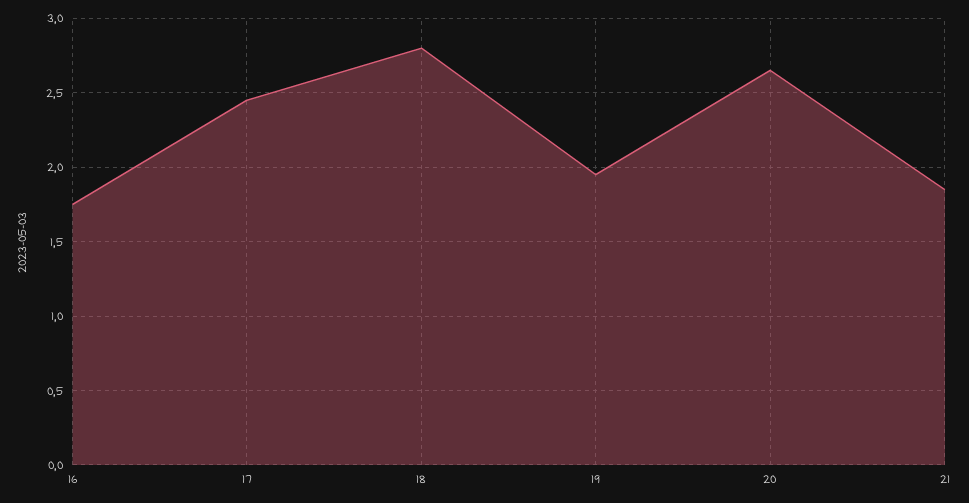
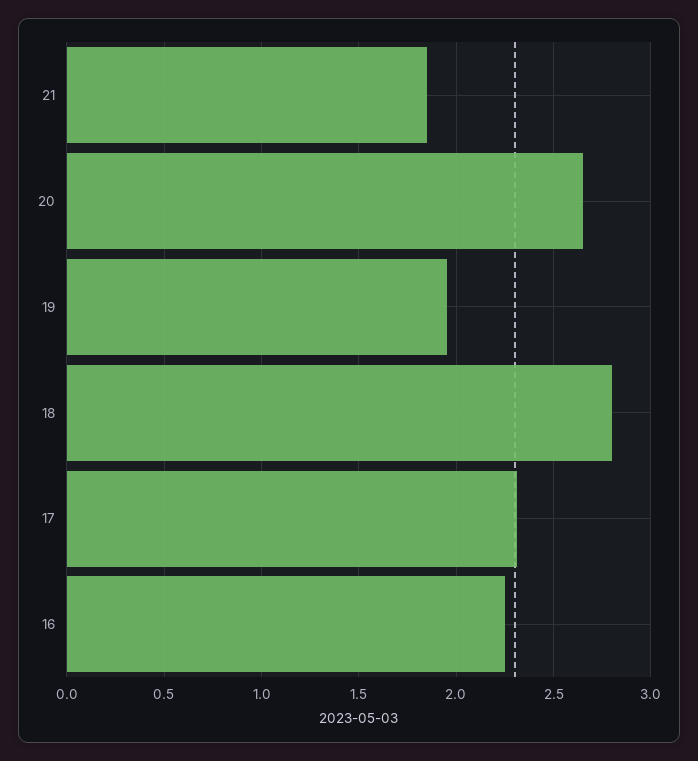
  {
-   "16": 1.75,
+   "16": 2.25,
-   "17": 2.45,
+   "17": 2.3,
    "18": 2.8,
    "19": 1.95,
    "20": 2.65,
    "21": 1.85
  }

